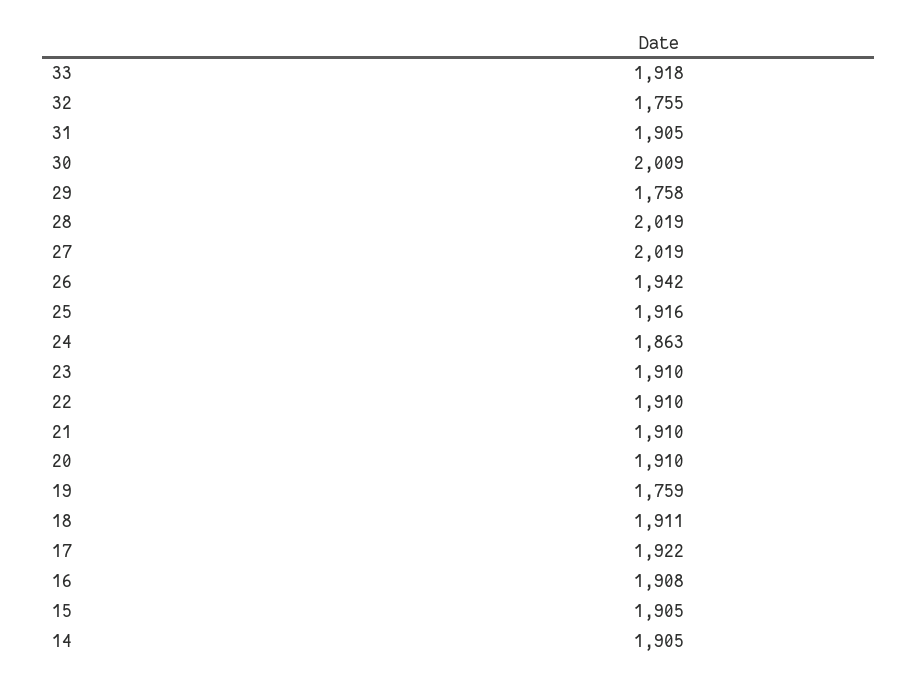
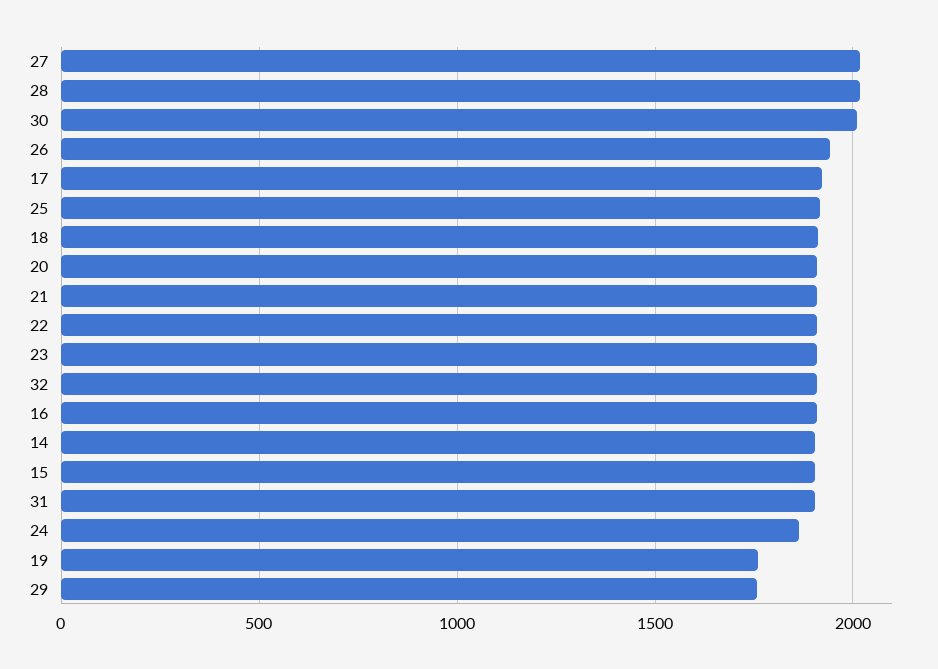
  {
-   "33": 1918,
-   "32": 1755,
+   "32": 1900,
    "31": 1905,
    "30": 2009,
    "29": 1758,
    "28": 2019,
    "27": 2019,
    "26": 1942,
    "25": 1916,
    "24": 1863,
    "23": 1910,
    "22": 1910,
    "21": 1910,
    "20": 1910,
    "19": 1759,
    "18": 1911,
    "17": 1922,
    "16": 1908,
    "15": 1905,
    "14": 1905
  }

